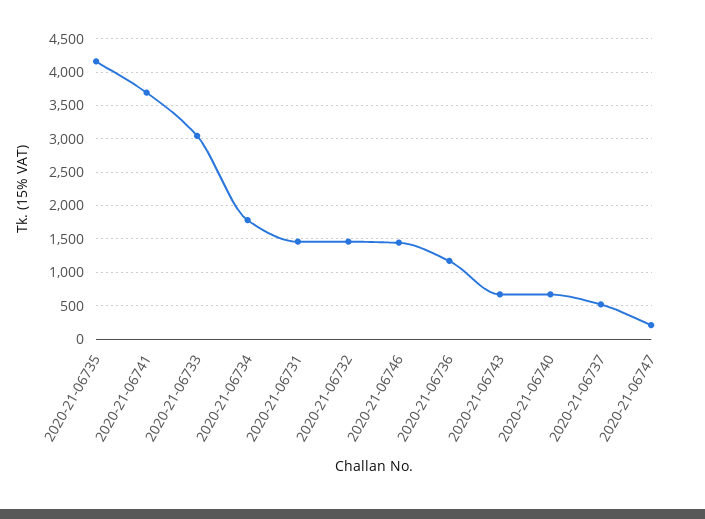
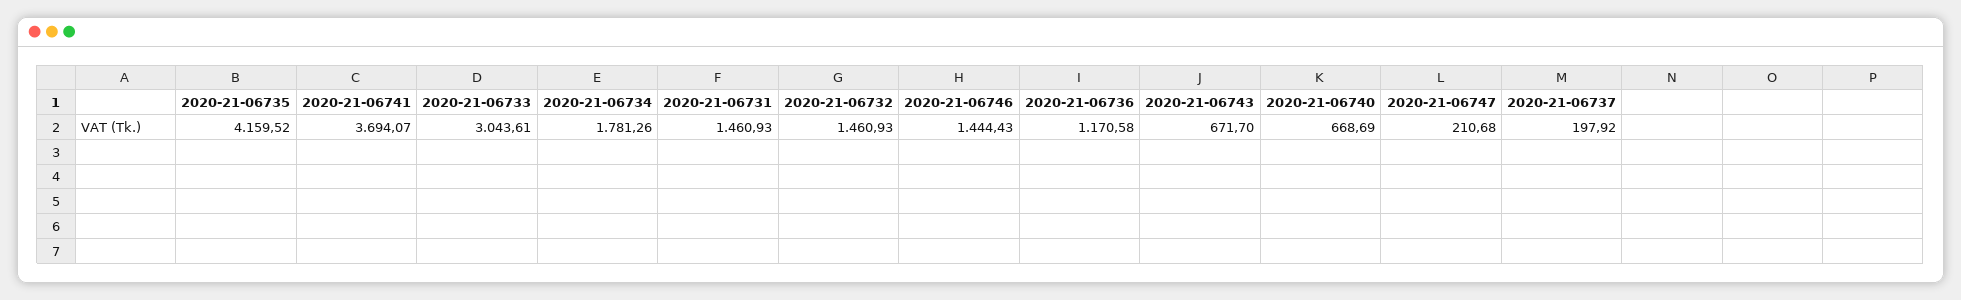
  {
    "2020-21-06735": 4159.52,
    "2020-21-06741": 3694.07,
    "2020-21-06733": 3043.61,
    "2020-21-06734": 1781.26,
    "2020-21-06731": 1460.93,
    "2020-21-06732": 1460.93,
    "2020-21-06746": 1444.43,
    "2020-21-06736": 1170.58,
    "2020-21-06743": 671.7,
    "2020-21-06740": 668.69,
-   "2020-21-06737": 500,
+   "2020-21-06737": 197.92,
    "2020-21-06747": 210.68
  }

